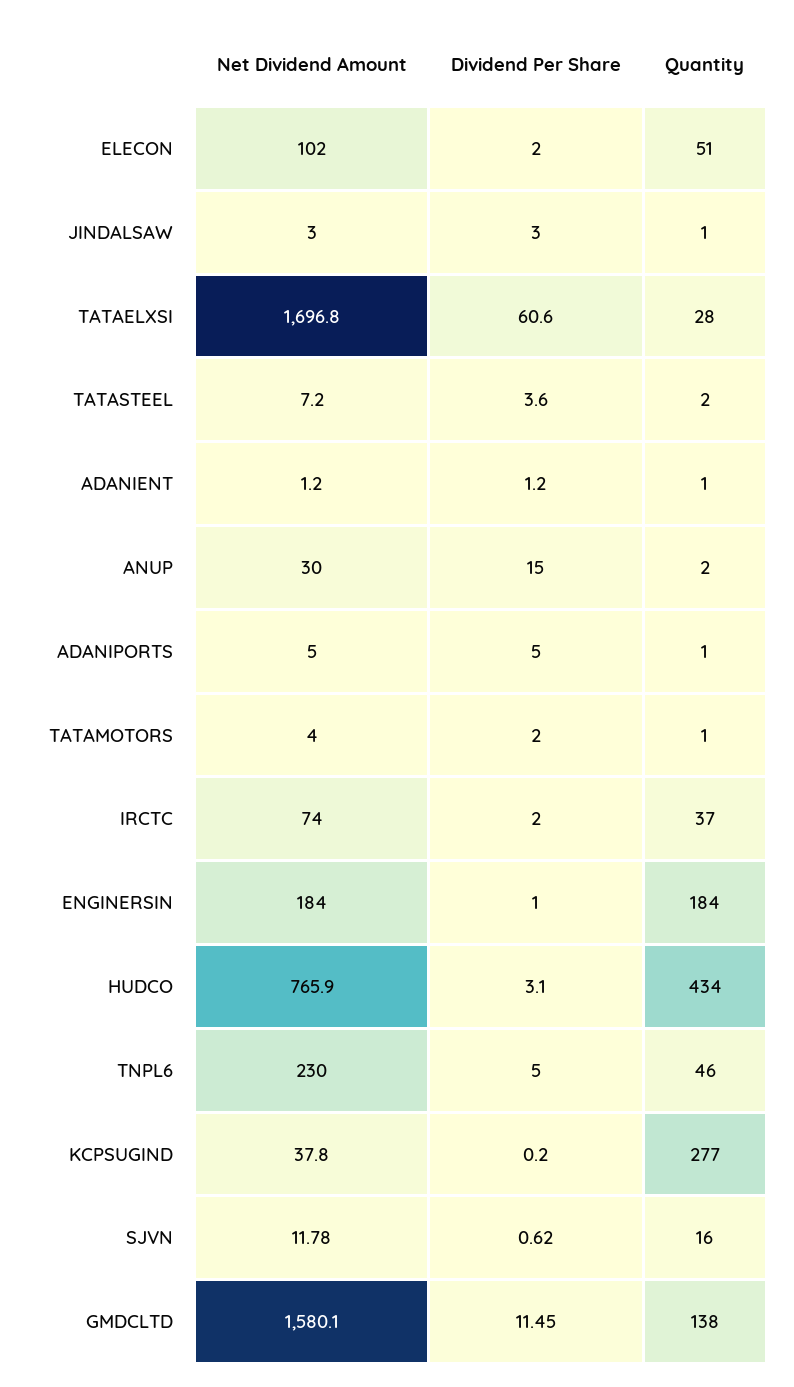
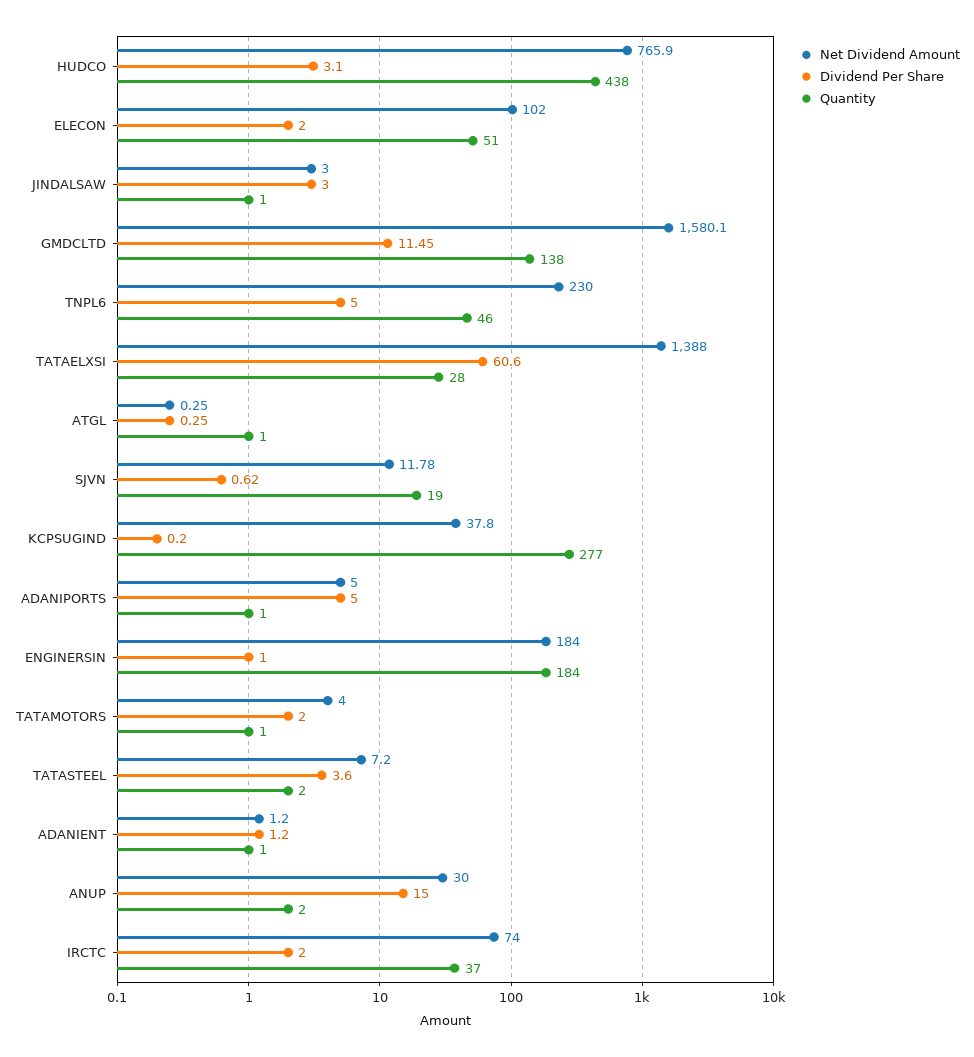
  {
    "Net Dividend Amount": {
      "ELECON": 102,
      "JINDALSAW": 3,
-     "TATAELXSI": 1696.8,
+     "TATAELXSI": 1388,
      "TATASTEEL": 7.2,
      "ADANIENT": 1.2,
      "ANUP": 30,
      "ADANIPORTS": 5,
      "TATAMOTORS": 4,
      "IRCTC": 74,
      "ENGINERSIN": 184,
      "HUDCO": 765.9,
      "TNPL6": 230,
      "KCPSUGIND": 37.8,
      "SJVN": 11.78,
-     "GMDCLTD": 1580.1
+     "GMDCLTD": 1580.1,
+     "ATGL": 0.25
    },
    "Dividend Per Share": {
      "ELECON": 2,
      "JINDALSAW": 3,
      "TATAELXSI": 60.6,
      "TATASTEEL": 3.6,
      "ADANIENT": 1.2,
      "ANUP": 15,
      "ADANIPORTS": 5,
      "TATAMOTORS": 2,
      "IRCTC": 2,
      "ENGINERSIN": 1,
      "HUDCO": 3.1,
      "TNPL6": 5,
      "KCPSUGIND": 0.2,
      "SJVN": 0.62,
-     "GMDCLTD": 11.45
+     "GMDCLTD": 11.45,
+     "ATGL": 0.25
    },
    "Quantity": {
      "ELECON": 51,
      "JINDALSAW": 1,
      "TATAELXSI": 28,
      "TATASTEEL": 2,
      "ADANIENT": 1,
      "ANUP": 2,
      "ADANIPORTS": 1,
      "TATAMOTORS": 1,
      "IRCTC": 37,
      "ENGINERSIN": 184,
-     "HUDCO": 434,
+     "HUDCO": 438,
      "TNPL6": 46,
      "KCPSUGIND": 277,
-     "SJVN": 16,
+     "SJVN": 19,
-     "GMDCLTD": 138
+     "GMDCLTD": 138,
+     "ATGL": 1
    }
  }

